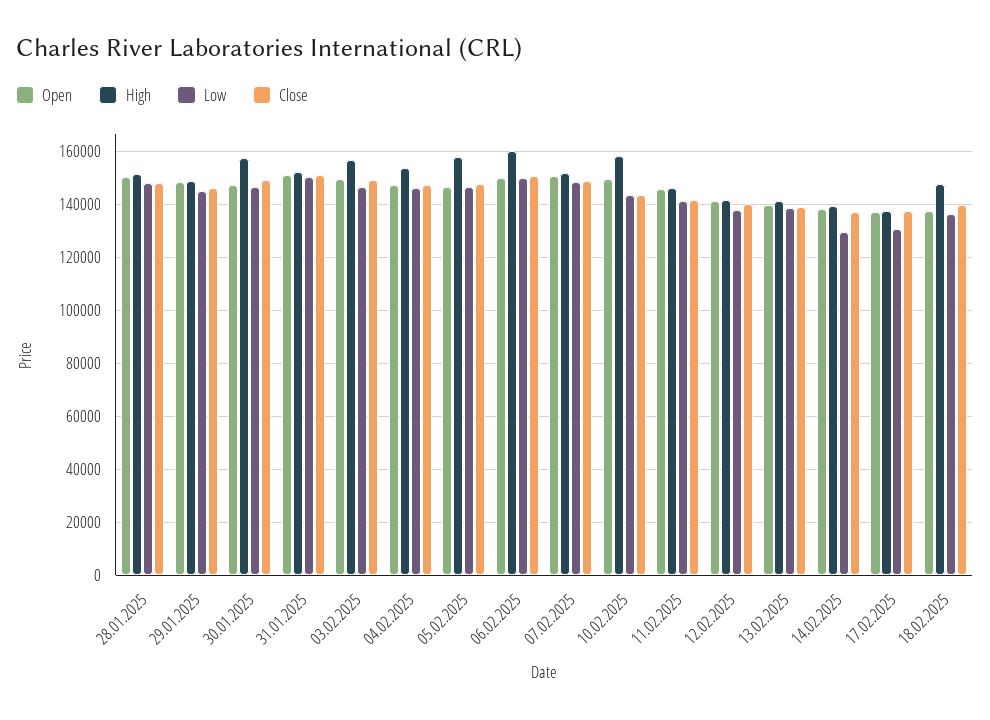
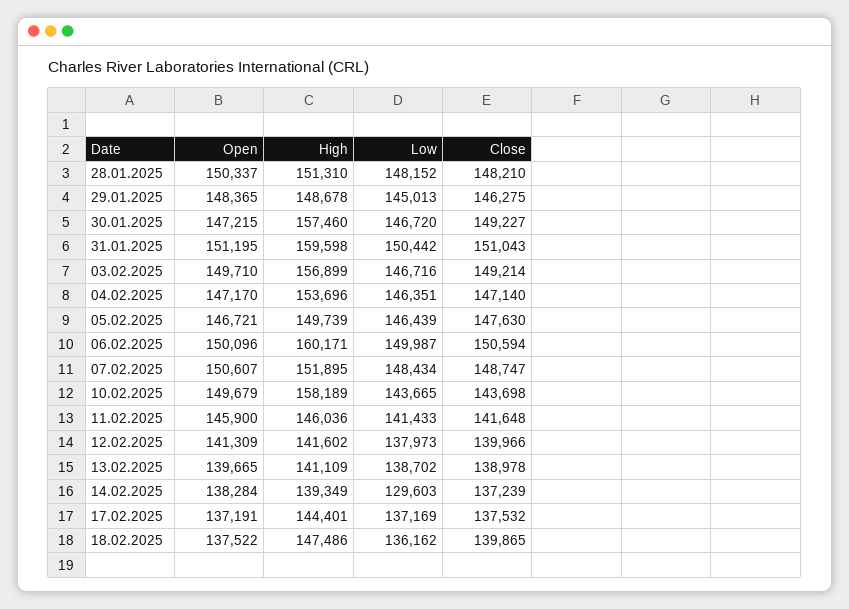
  {
    "Open": {
      "28.01.2025": 150337,
      "29.01.2025": 148365,
      "30.01.2025": 147215,
      "31.01.2025": 151195,
      "03.02.2025": 149710,
      "04.02.2025": 147170,
      "05.02.2025": 146721,
      "06.02.2025": 150096,
      "07.02.2025": 150607,
      "10.02.2025": 149679,
      "11.02.2025": 145900,
      "12.02.2025": 141309,
      "13.02.2025": 139665,
      "14.02.2025": 138284,
      "17.02.2025": 137191,
      "18.02.2025": 137522
    },
    "High": {
      "28.01.2025": 151310,
      "29.01.2025": 148678,
      "30.01.2025": 157460,
-     "31.01.2025": 152500,
+     "31.01.2025": 159598,
      "03.02.2025": 156899,
      "04.02.2025": 153696,
-     "05.02.2025": 157500,
+     "05.02.2025": 149739,
      "06.02.2025": 160171,
      "07.02.2025": 151895,
      "10.02.2025": 158189,
      "11.02.2025": 146036,
      "12.02.2025": 141602,
      "13.02.2025": 141109,
      "14.02.2025": 139349,
-     "17.02.2025": 137500,
+     "17.02.2025": 144401,
      "18.02.2025": 147486
    },
    "Low": {
      "28.01.2025": 148152,
      "29.01.2025": 145013,
      "30.01.2025": 146720,
      "31.01.2025": 150442,
      "03.02.2025": 146716,
      "04.02.2025": 146351,
      "05.02.2025": 146439,
      "06.02.2025": 149987,
      "07.02.2025": 148434,
      "10.02.2025": 143665,
      "11.02.2025": 141433,
      "12.02.2025": 137973,
      "13.02.2025": 138702,
      "14.02.2025": 129603,
-     "17.02.2025": 130000,
+     "17.02.2025": 137169,
      "18.02.2025": 136162
    },
    "Close": {
      "28.01.2025": 148210,
      "29.01.2025": 146275,
      "30.01.2025": 149227,
      "31.01.2025": 151043,
      "03.02.2025": 149214,
      "04.02.2025": 147140,
      "05.02.2025": 147630,
      "06.02.2025": 150594,
      "07.02.2025": 148747,
      "10.02.2025": 143698,
      "11.02.2025": 141648,
      "12.02.2025": 139966,
      "13.02.2025": 138978,
      "14.02.2025": 137239,
      "17.02.2025": 137532,
      "18.02.2025": 139865
    }
  }

